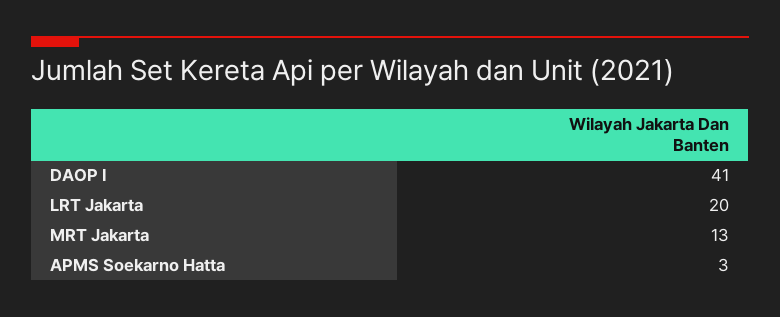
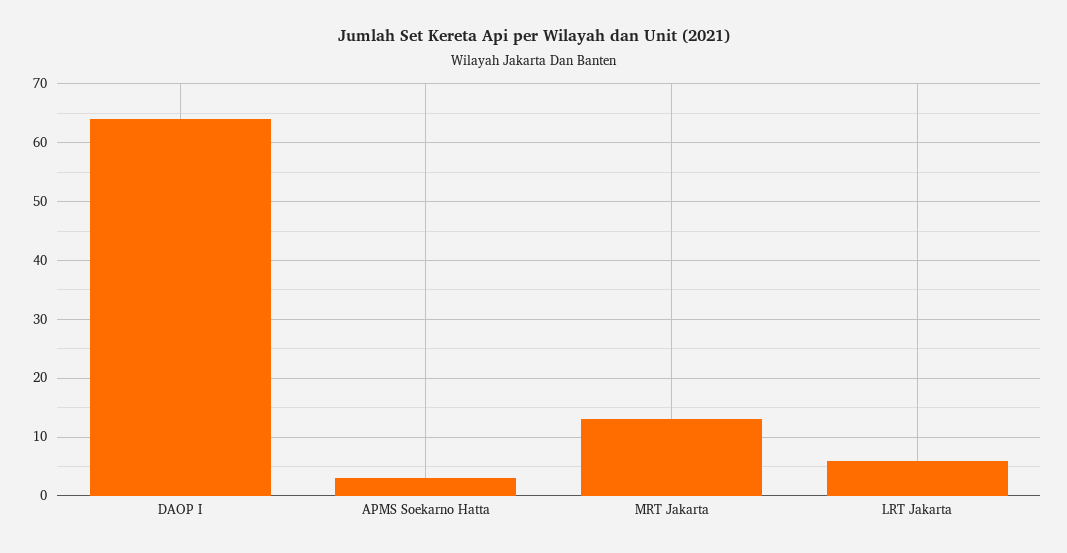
  {
-   "DAOP I": 41,
+   "DAOP I": 65,
-   "LRT Jakarta": 20,
+   "LRT Jakarta": 5,
    "MRT Jakarta": 13,
    "APMS Soekarno Hatta": 3
  }

